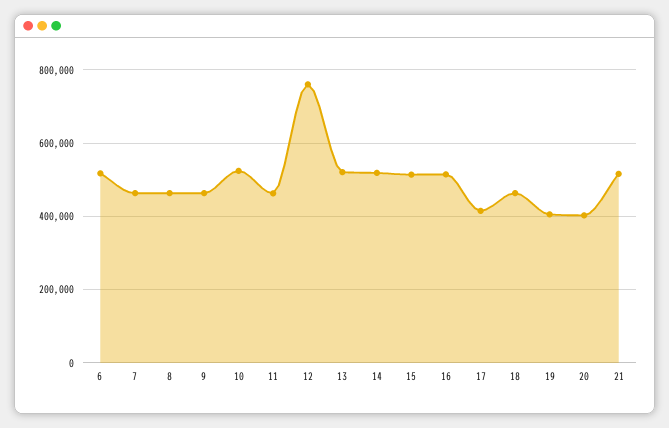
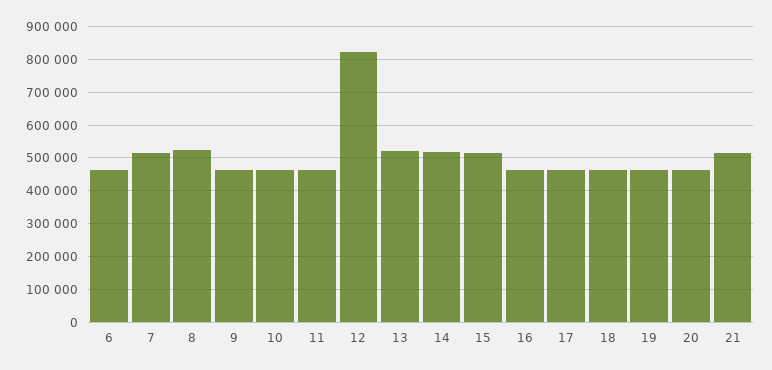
  {
-   "6": 520000,
+   "6": 460000,
-   "7": 460000,
+   "7": 520000,
-   "8": 460000,
+   "8": 520000,
    "9": 460000,
-   "10": 520000,
+   "10": 460000,
    "11": 460000,
-   "12": 760000,
+   "12": 820000,
    "13": 520000,
    "14": 520000,
    "15": 520000,
-   "16": 520000,
+   "16": 460000,
-   "17": 420000,
+   "17": 460000,
    "18": 460000,
-   "19": 400000,
+   "19": 460000,
-   "20": 400000,
+   "20": 460000,
    "21": 520000
  }

